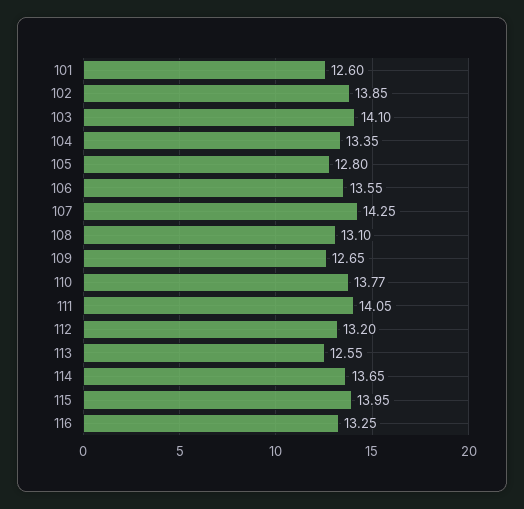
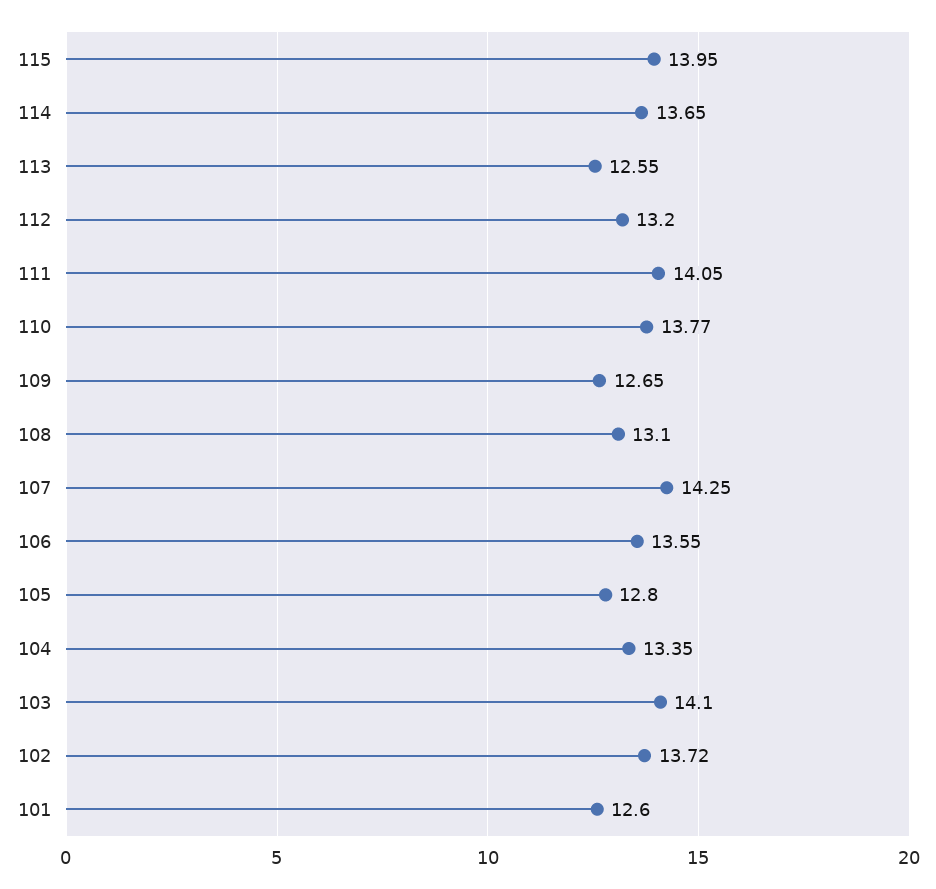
  {
    "101": 12.6,
-   "102": 13.85,
+   "102": 13.72,
    "103": 14.1,
    "104": 13.35,
    "105": 12.8,
    "106": 13.55,
    "107": 14.25,
    "108": 13.1,
    "109": 12.65,
    "110": 13.77,
    "111": 14.05,
    "112": 13.2,
    "113": 12.55,
    "114": 13.65,
-   "115": 13.95,
+   "115": 13.95
-   "116": 13.25
  }

